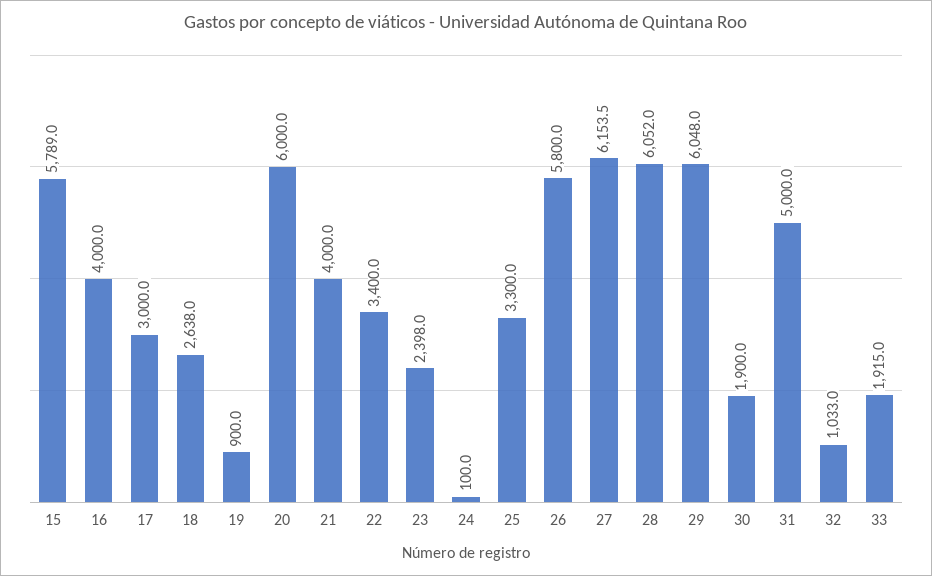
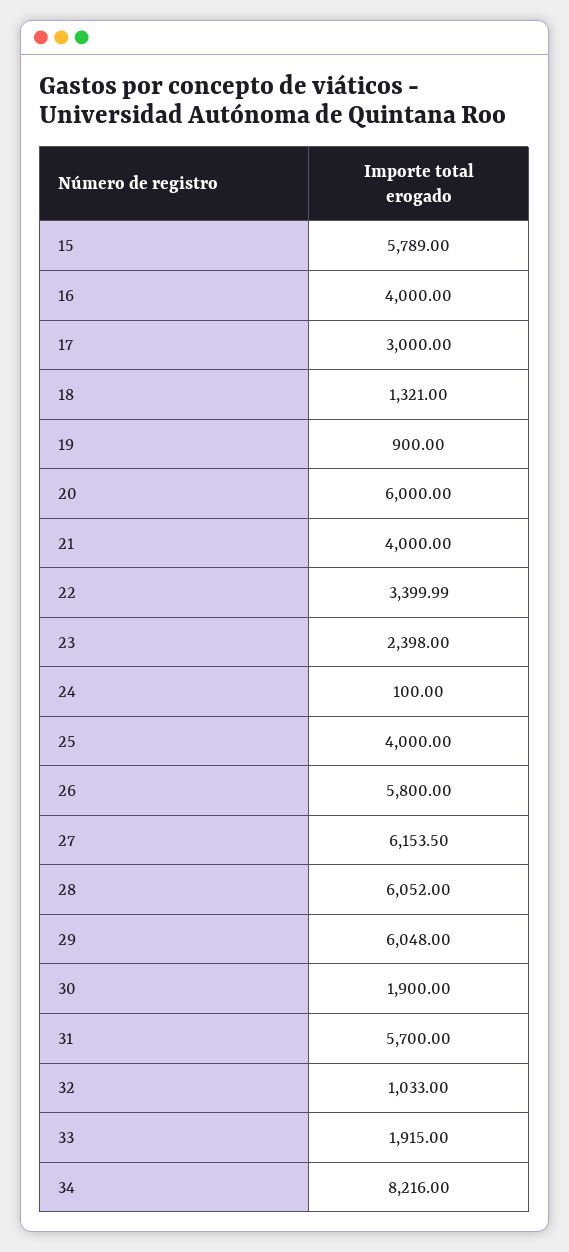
  {
    "15": 5789,
    "16": 4000,
    "17": 3000,
-   "18": 2638,
+   "18": 1321,
    "19": 900,
    "20": 6000,
    "21": 4000,
    "22": 3399.99,
    "23": 2398,
    "24": 100,
-   "25": 3300,
+   "25": 4000,
    "26": 5800,
    "27": 6153.5,
    "28": 6052,
    "29": 6048,
    "30": 1900,
-   "31": 5000,
+   "31": 5700,
    "32": 1033,
-   "33": 1915
+   "33": 1915,
+   "34": 8216
  }

